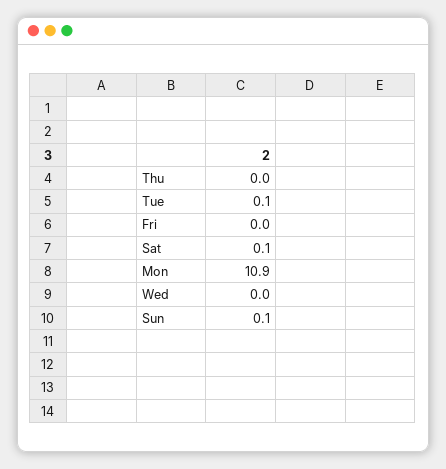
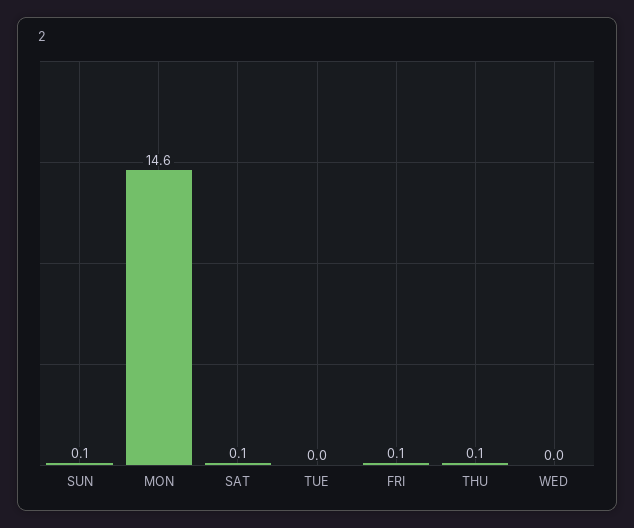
  {
-   "Thu": 0,
+   "Thu": 0.1,
-   "Tue": 0.1,
+   "Tue": 0,
-   "Fri": 0,
+   "Fri": 0.1,
    "Sat": 0.1,
-   "Mon": 10.9,
+   "Mon": 14.6,
    "Wed": 0,
    "Sun": 0.1
  }

